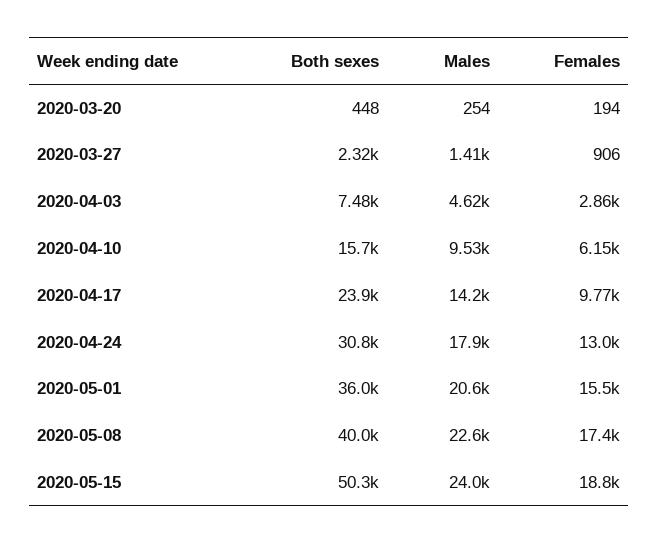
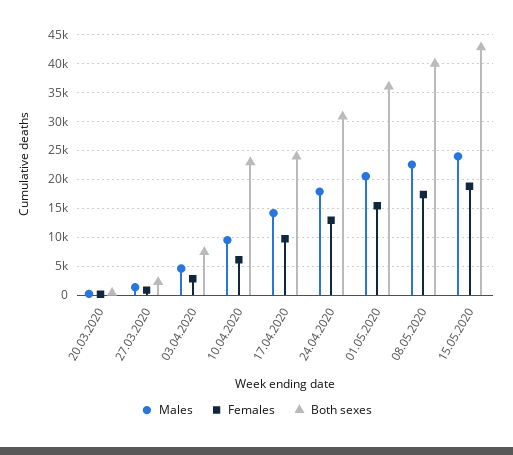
  {
    "Both sexes": {
      "2020-03-20": 448,
      "2020-03-27": 2320,
      "2020-04-03": 7480,
-     "2020-04-10": 15700,
+     "2020-04-10": 22500,
      "2020-04-17": 23900,
      "2020-04-24": 30800,
      "2020-05-01": 36000,
      "2020-05-08": 40000,
-     "2020-05-15": 50300
+     "2020-05-15": 42500
    },
    "Males": {
      "2020-03-20": 254,
      "2020-03-27": 1410,
      "2020-04-03": 4620,
      "2020-04-10": 9530,
      "2020-04-17": 14200,
      "2020-04-24": 17900,
      "2020-05-01": 20600,
      "2020-05-08": 22600,
      "2020-05-15": 24000
    },
    "Females": {
      "2020-03-20": 194,
      "2020-03-27": 906,
      "2020-04-03": 2860,
      "2020-04-10": 6150,
      "2020-04-17": 9770,
      "2020-04-24": 13000,
      "2020-05-01": 15500,
      "2020-05-08": 17400,
      "2020-05-15": 18800
    }
  }

